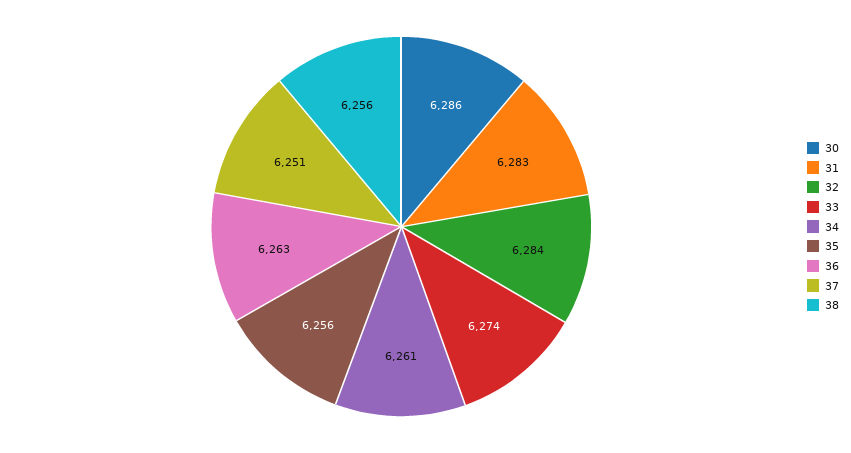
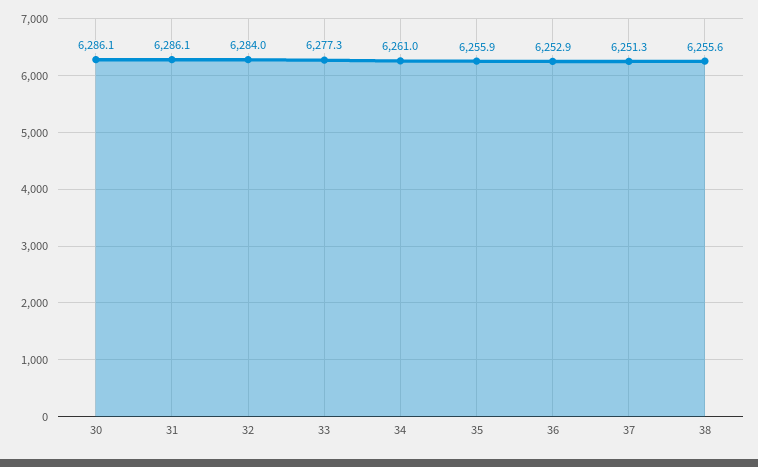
  {
    "30": 6286.1,
-   "31": 6283,
+   "31": 6286.1,
    "32": 6284,
-   "33": 6274,
+   "33": 6277.3,
    "34": 6261,
    "35": 6255.9,
-   "36": 6263,
+   "36": 6252.9,
    "37": 6251.3,
    "38": 6255.6
  }

